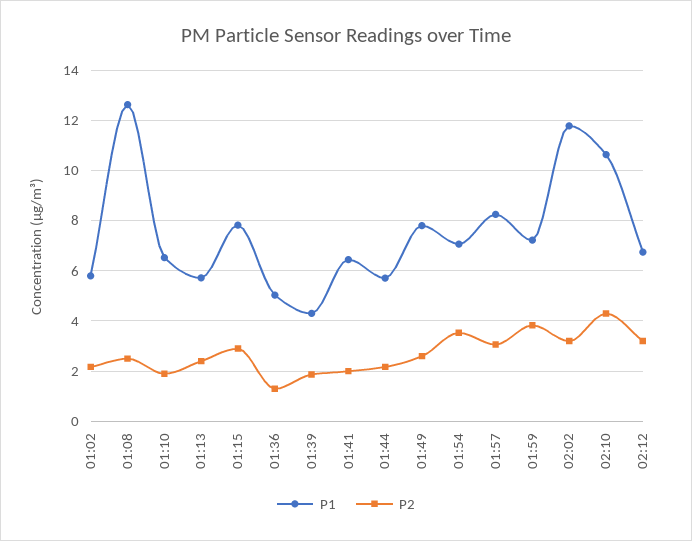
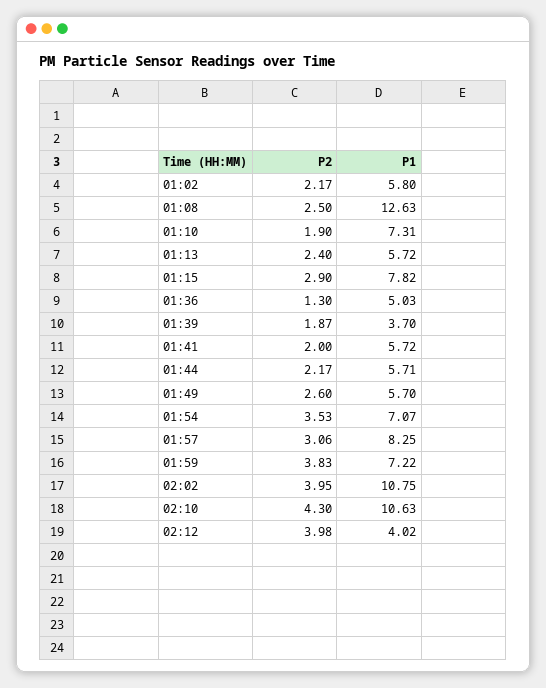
  {
    "P1": {
      "01:02": 5.8,
      "01:08": 12.63,
-     "01:10": 6.5,
+     "01:10": 7.31,
      "01:13": 5.72,
      "01:15": 7.82,
      "01:36": 5.03,
-     "01:39": 4.25,
+     "01:39": 3.7,
-     "01:41": 6.5,
+     "01:41": 5.72,
      "01:44": 5.71,
-     "01:49": 7.75,
+     "01:49": 5.7,
      "01:54": 7.07,
      "01:57": 8.25,
      "01:59": 7.22,
-     "02:02": 11.75,
+     "02:02": 10.75,
      "02:10": 10.63,
-     "02:12": 6.75
+     "02:12": 4.02
    },
    "P2": {
      "01:02": 2.17,
      "01:08": 2.5,
      "01:10": 1.9,
      "01:13": 2.4,
      "01:15": 2.9,
      "01:36": 1.3,
      "01:39": 1.87,
      "01:41": 2,
      "01:44": 2.17,
      "01:49": 2.6,
      "01:54": 3.53,
      "01:57": 3.06,
      "01:59": 3.83,
-     "02:02": 3.25,
+     "02:02": 3.95,
      "02:10": 4.3,
-     "02:12": 3.25
+     "02:12": 3.98
    }
  }

